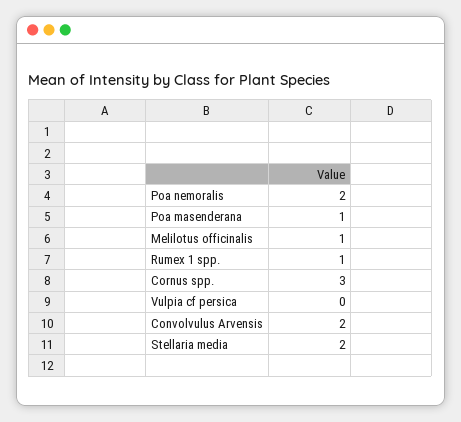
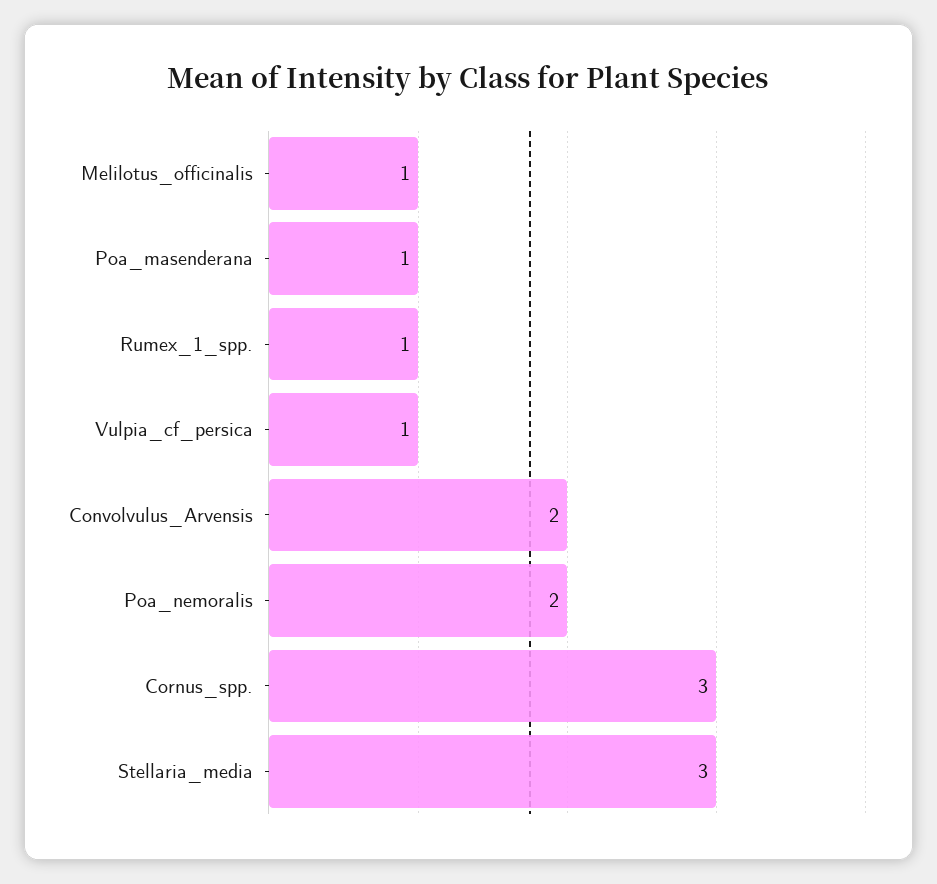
  {
    "Poa nemoralis": 2,
    "Poa masenderana": 1,
    "Melilotus officinalis": 1,
    "Rumex 1 spp.": 1,
    "Cornus spp.": 3,
-   "Vulpia cf persica": 0,
+   "Vulpia cf persica": 1,
    "Convolvulus Arvensis": 2,
-   "Stellaria media": 2
+   "Stellaria media": 3
  }

